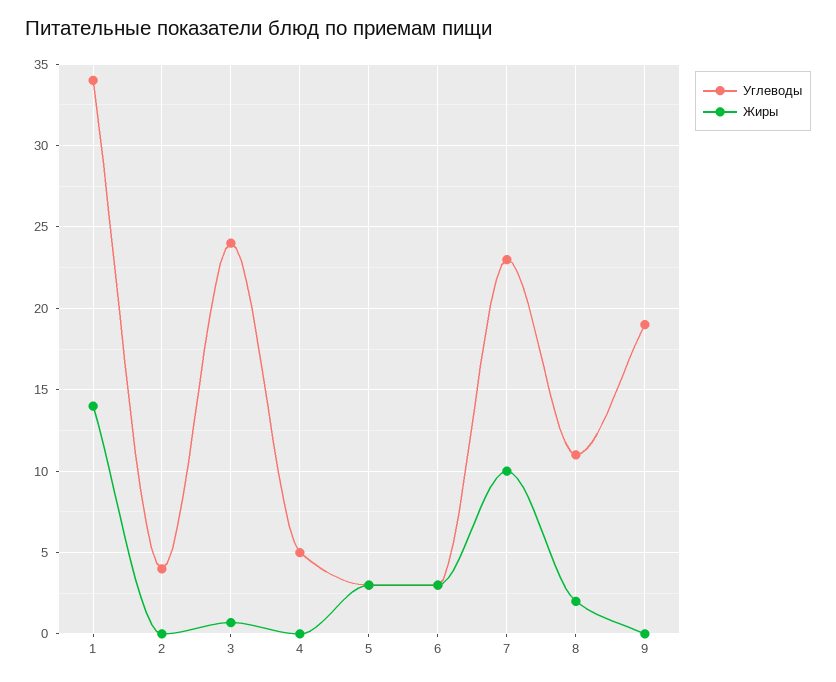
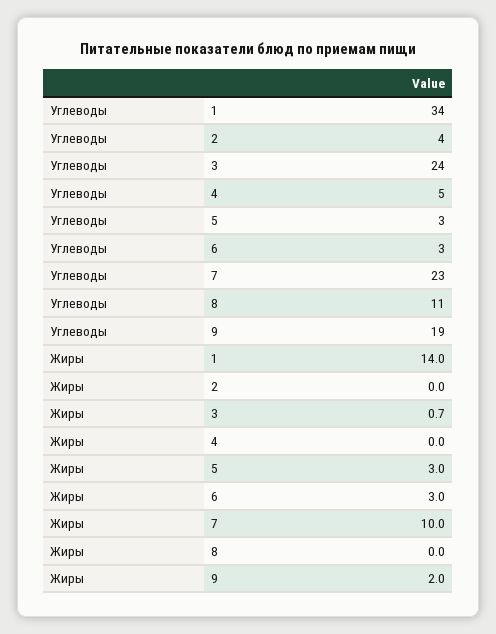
  {
    "Углеводы": {
      "1": 34,
      "2": 4,
      "3": 24,
      "4": 5,
      "5": 3,
      "6": 3,
      "7": 23,
      "8": 11,
      "9": 19
    },
    "Жиры": {
      "1": 14,
      "2": 0,
      "3": 0.7,
      "4": 0,
      "5": 3,
      "6": 3,
      "7": 10,
-     "8": 2,
+     "8": 0,
-     "9": 0
+     "9": 2
    }
  }

